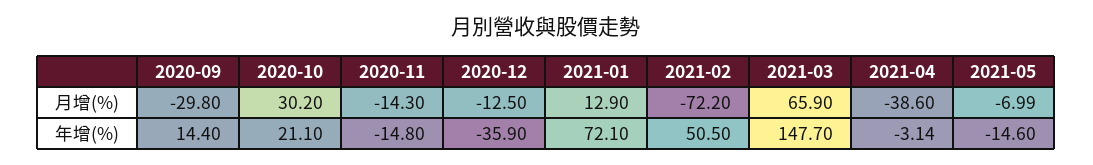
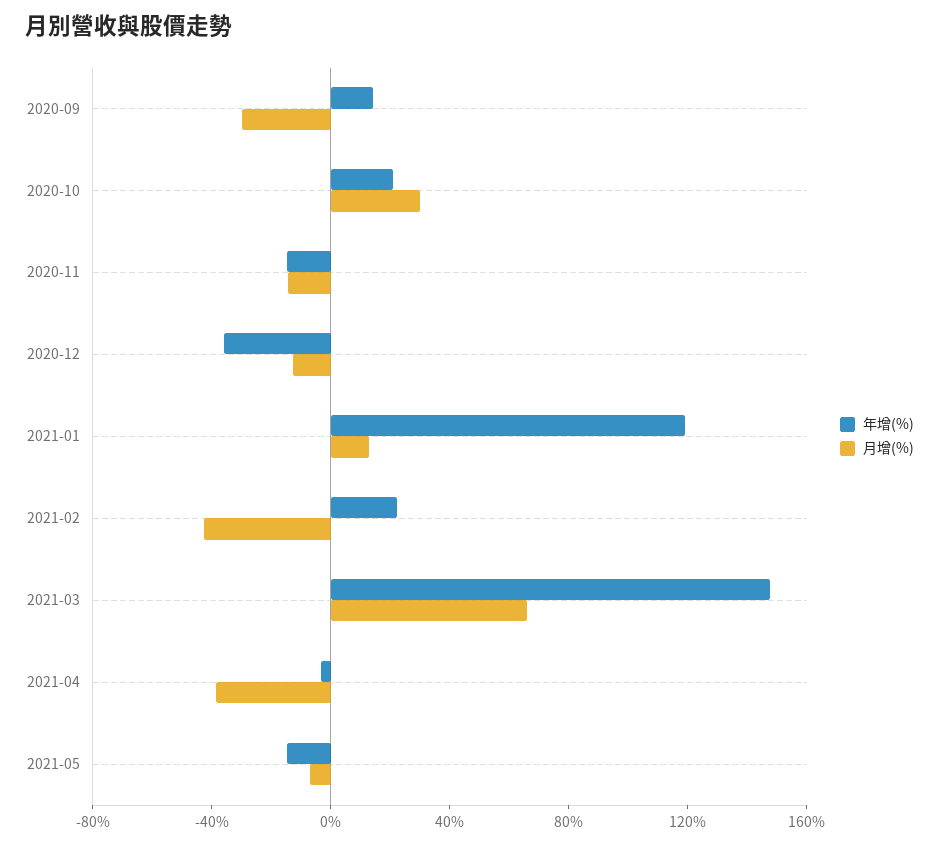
  {
    "月增(%)": {
      "2020-09": -29.8,
      "2020-10": 30.2,
      "2020-11": -14.3,
      "2020-12": -12.5,
      "2021-01": 12.9,
-     "2021-02": -72.2,
+     "2021-02": -40,
      "2021-03": 65.9,
      "2021-04": -38.6,
      "2021-05": -6.99
    },
    "年增(%)": {
      "2020-09": 14.4,
      "2020-10": 21.1,
      "2020-11": -14.8,
      "2020-12": -35.9,
-     "2021-01": 72.1,
+     "2021-01": 120,
-     "2021-02": 50.5,
+     "2021-02": 20,
      "2021-03": 147.7,
      "2021-04": -3.14,
      "2021-05": -14.6
    }
  }

